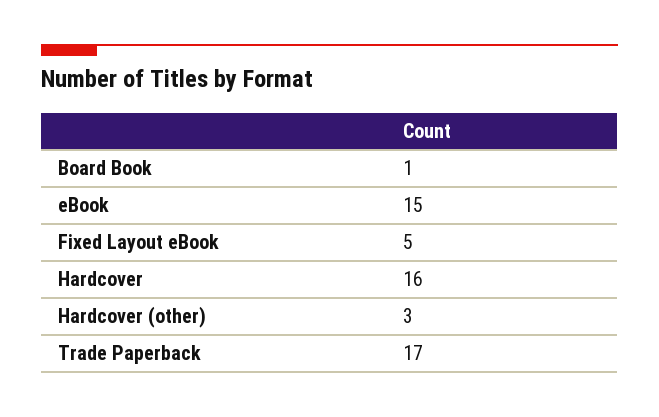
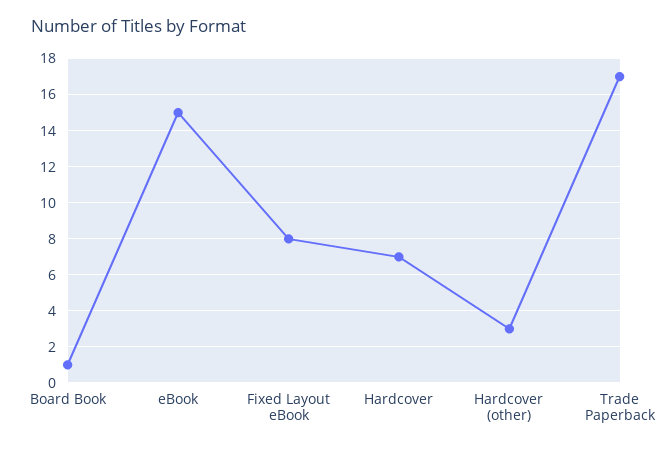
  {
    "Board Book": 1,
    "eBook": 15,
-   "Fixed Layout eBook": 5,
+   "Fixed Layout eBook": 8,
-   "Hardcover": 16,
+   "Hardcover": 7,
    "Hardcover (other)": 3,
    "Trade Paperback": 17
  }

